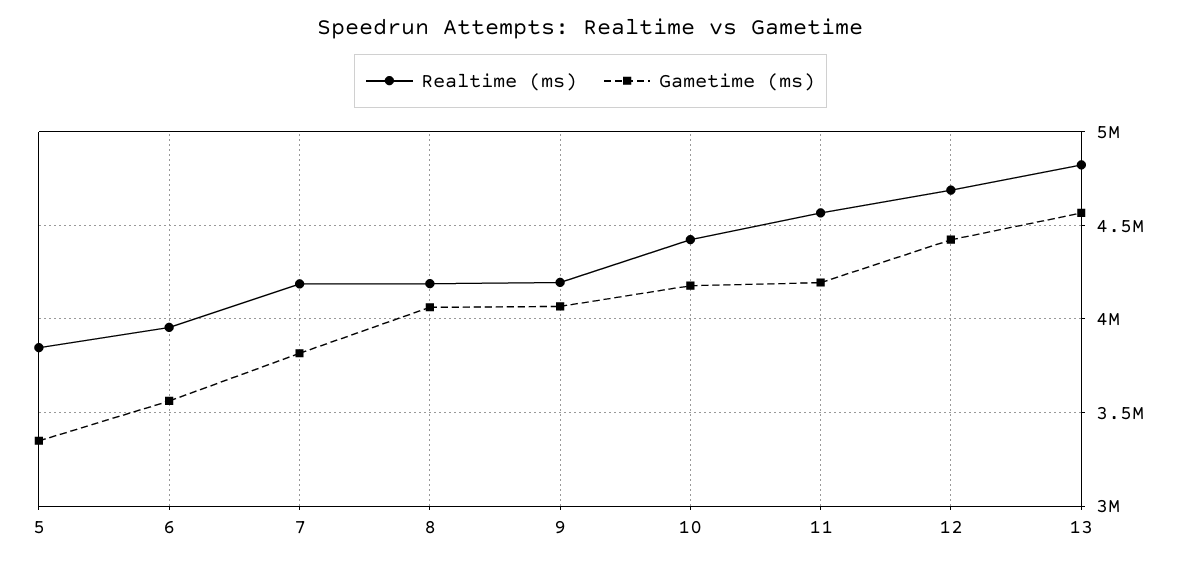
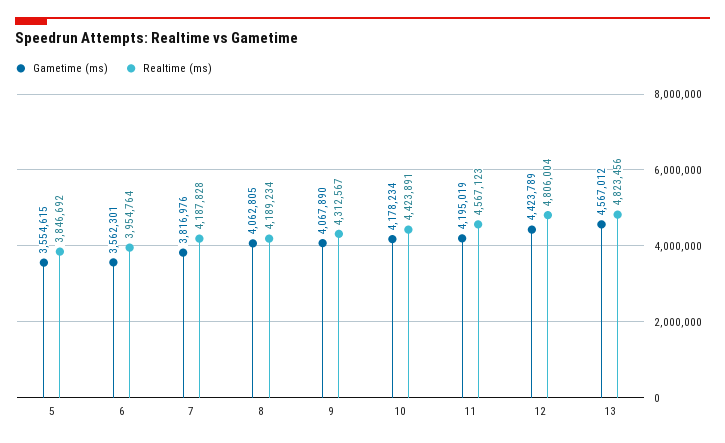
  {
    "Realtime (ms)": {
      "5": 3846692,
      "6": 3954764,
      "7": 4187828,
      "8": 4189234,
-     "9": 4200000,
+     "9": 4312567,
      "10": 4423891,
      "11": 4567123,
-     "12": 4700000,
+     "12": 4806004,
      "13": 4823456
    },
    "Gametime (ms)": {
-     "5": 3350000,
+     "5": 3554615,
      "6": 3562301,
      "7": 3816976,
      "8": 4062805,
      "9": 4067890,
      "10": 4178234,
      "11": 4195019,
      "12": 4423789,
      "13": 4567012
    }
  }

